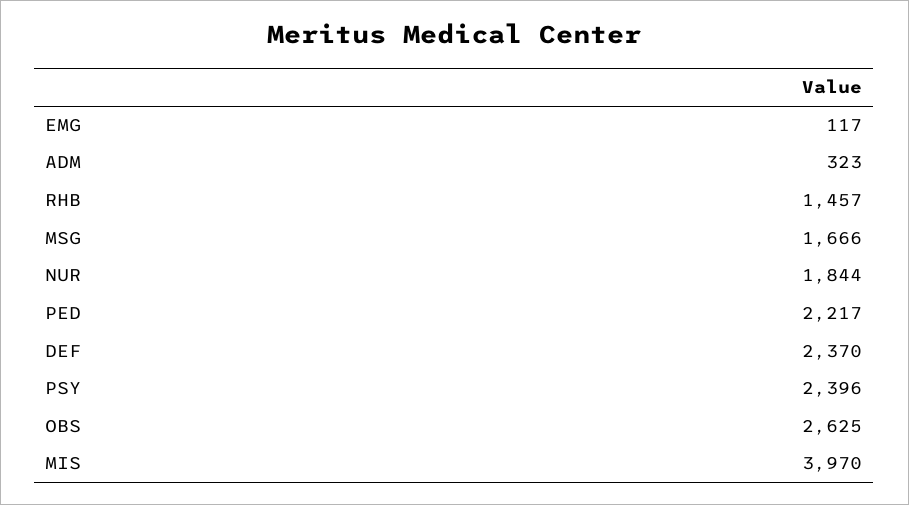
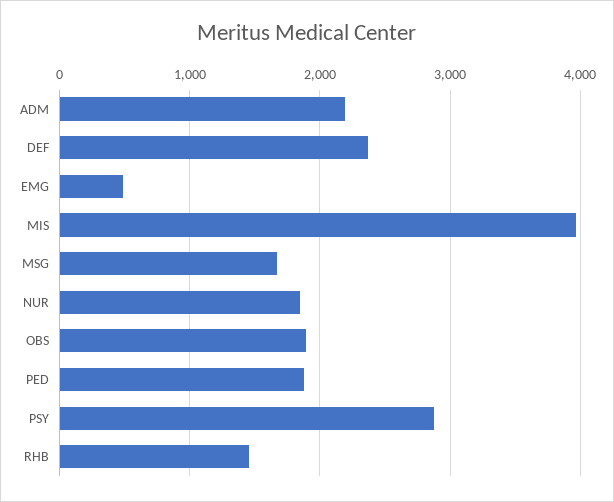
  {
-   "EMG": 117,
+   "EMG": 500,
-   "ADM": 323,
+   "ADM": 2200,
    "RHB": 1457,
    "MSG": 1666,
    "NUR": 1844,
-   "PED": 2217,
+   "PED": 1900,
    "DEF": 2370,
-   "PSY": 2396,
+   "PSY": 2900,
-   "OBS": 2625,
+   "OBS": 1900,
    "MIS": 3970
  }

